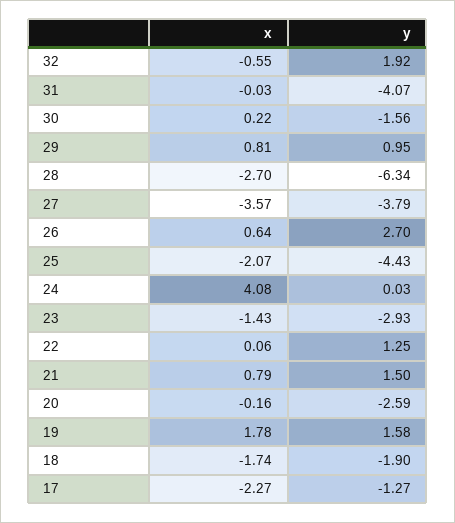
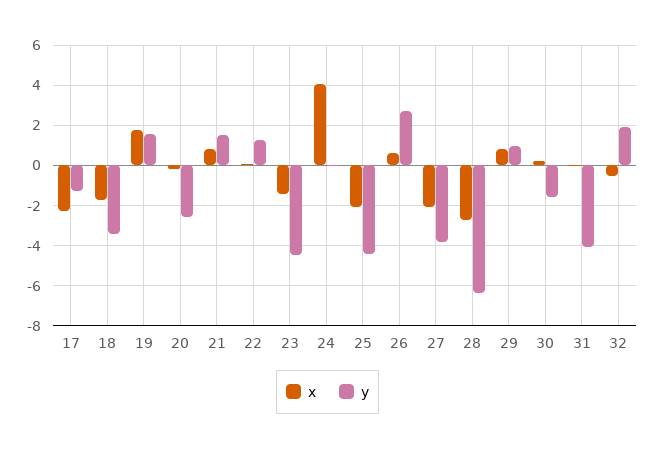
  {
    "x": {
      "32": -0.55,
      "31": -0.03,
      "30": 0.22,
      "29": 0.81,
      "28": -2.7,
-     "27": -3.57,
+     "27": -2,
      "26": 0.64,
      "25": -2.07,
      "24": 4.08,
      "23": -1.43,
      "22": 0.06,
      "21": 0.79,
      "20": -0.16,
      "19": 1.78,
      "18": -1.74,
      "17": -2.27
    },
    "y": {
      "32": 1.92,
      "31": -4.07,
      "30": -1.56,
      "29": 0.95,
      "28": -6.34,
      "27": -3.79,
      "26": 2.7,
      "25": -4.43,
      "24": 0.03,
-     "23": -2.93,
+     "23": -4.5,
      "22": 1.25,
      "21": 1.5,
      "20": -2.59,
      "19": 1.58,
-     "18": -1.9,
+     "18": -3.5,
      "17": -1.27
    }
  }

